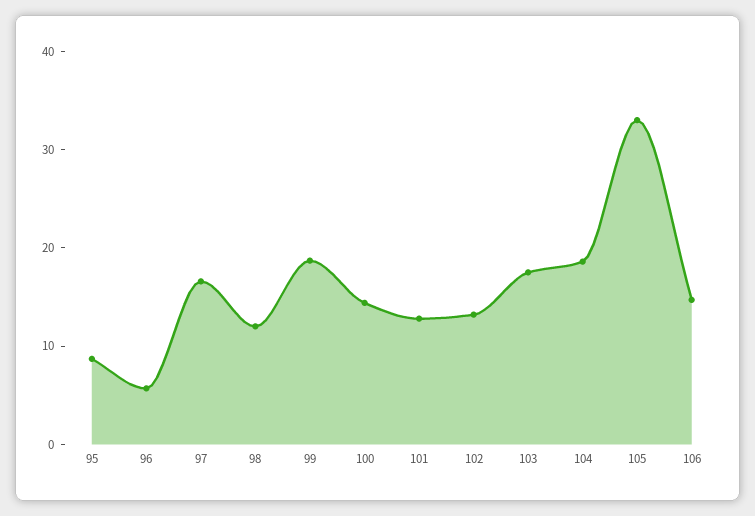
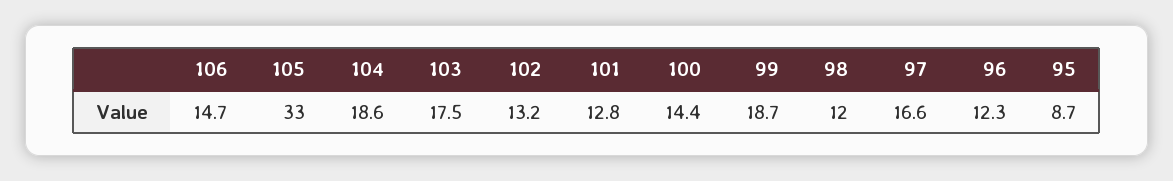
  {
    "95": 8.7,
-   "96": 6,
+   "96": 12.3,
    "97": 16.6,
    "98": 12,
    "99": 18.7,
    "100": 14.4,
    "101": 12.8,
    "102": 13.2,
    "103": 17.5,
    "104": 18.6,
    "105": 33,
    "106": 14.7
  }

